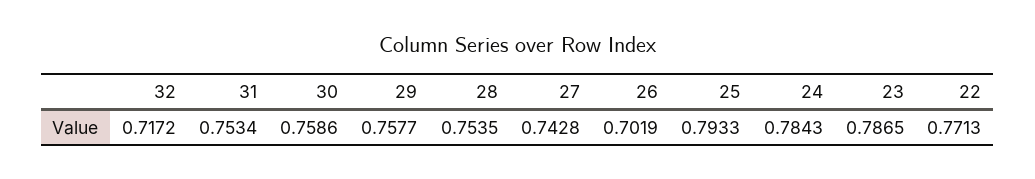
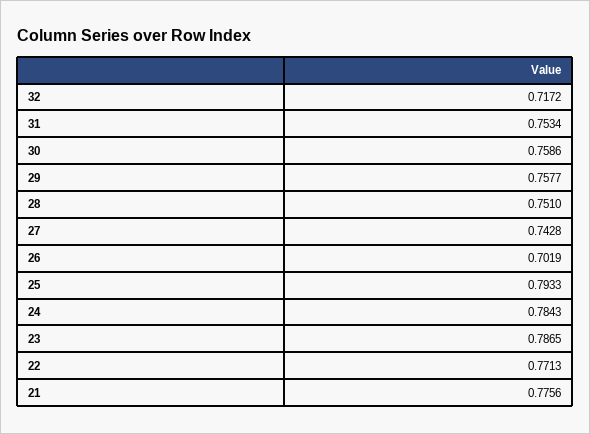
  {
    "32": 0.7172,
    "31": 0.7534,
    "30": 0.7586,
    "29": 0.7577,
-   "28": 0.7535,
+   "28": 0.751,
    "27": 0.7428,
    "26": 0.7019,
    "25": 0.7933,
    "24": 0.7843,
    "23": 0.7865,
-   "22": 0.7713
+   "22": 0.7713,
+   "21": 0.7756
  }

